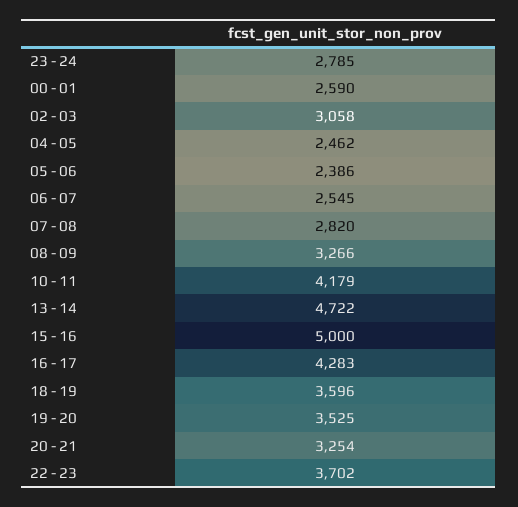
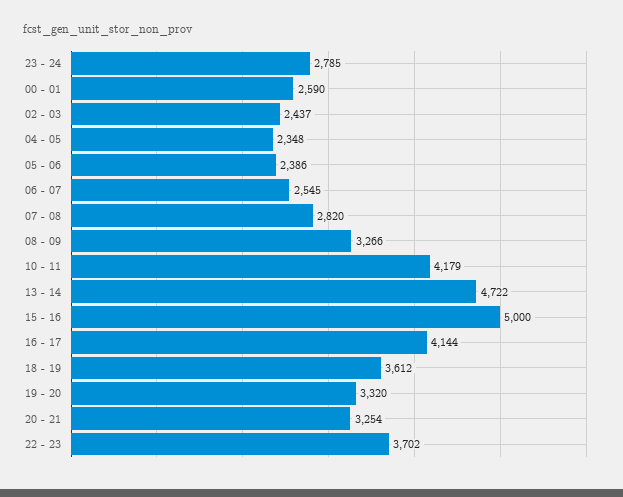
  {
    "23 - 24": 2785,
    "00 - 01": 2590,
-   "02 - 03": 3058,
+   "02 - 03": 2437,
-   "04 - 05": 2462,
+   "04 - 05": 2348,
    "05 - 06": 2386,
    "06 - 07": 2545,
    "07 - 08": 2820,
    "08 - 09": 3266,
    "10 - 11": 4179,
    "13 - 14": 4722,
    "15 - 16": 5000,
-   "16 - 17": 4283,
+   "16 - 17": 4144,
-   "18 - 19": 3596,
+   "18 - 19": 3612,
-   "19 - 20": 3525,
+   "19 - 20": 3320,
    "20 - 21": 3254,
    "22 - 23": 3702
  }

